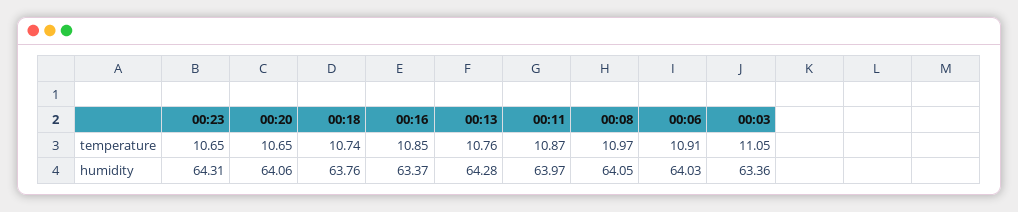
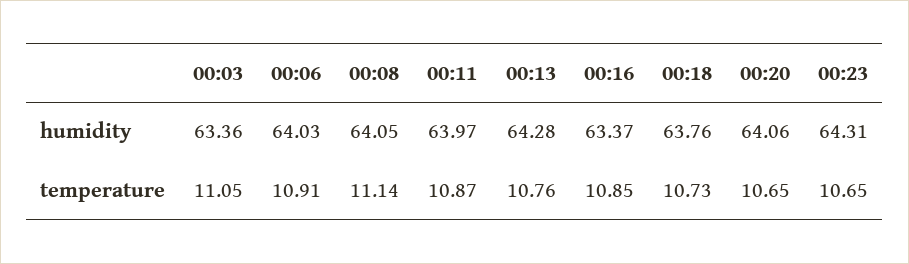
  {
    "00:23": {
      "temperature": 10.65,
      "humidity": 64.31
    },
    "00:20": {
      "temperature": 10.65,
      "humidity": 64.06
    },
    "00:18": {
-     "temperature": 10.74,
+     "temperature": 10.73,
      "humidity": 63.76
    },
    "00:16": {
      "temperature": 10.85,
      "humidity": 63.37
    },
    "00:13": {
      "temperature": 10.76,
      "humidity": 64.28
    },
    "00:11": {
      "temperature": 10.87,
      "humidity": 63.97
    },
    "00:08": {
-     "temperature": 10.97,
+     "temperature": 11.14,
      "humidity": 64.05
    },
    "00:06": {
      "temperature": 10.91,
      "humidity": 64.03
    },
    "00:03": {
      "temperature": 11.05,
      "humidity": 63.36
    }
  }

